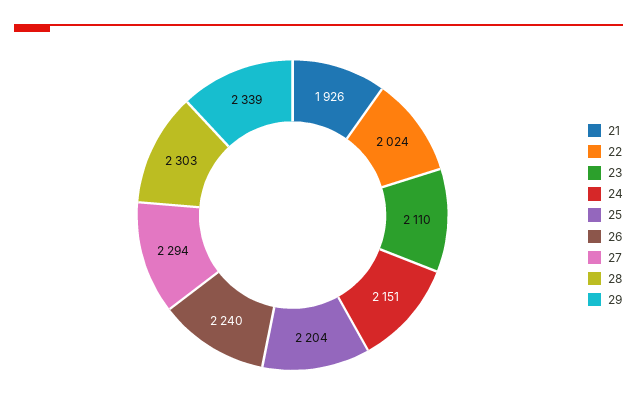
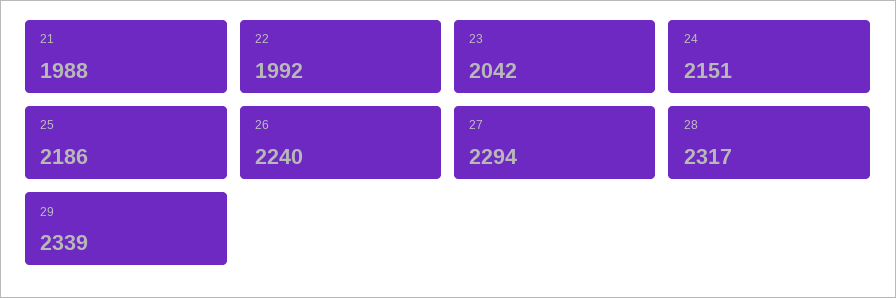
  {
-   "21": 1926,
+   "21": 1988,
-   "22": 2024,
+   "22": 1992,
-   "23": 2110,
+   "23": 2042,
    "24": 2151,
-   "25": 2204,
+   "25": 2186,
    "26": 2240,
    "27": 2294,
-   "28": 2303,
+   "28": 2317,
    "29": 2339
  }

